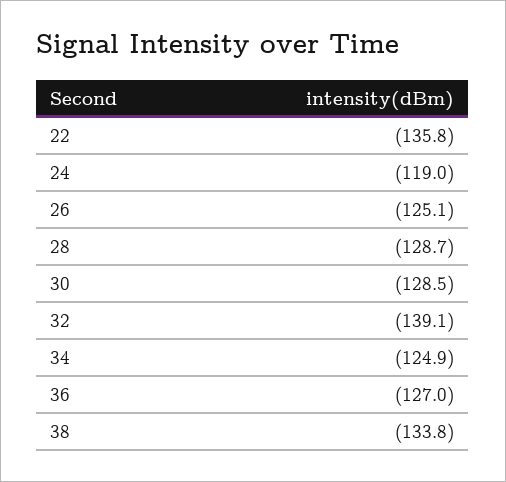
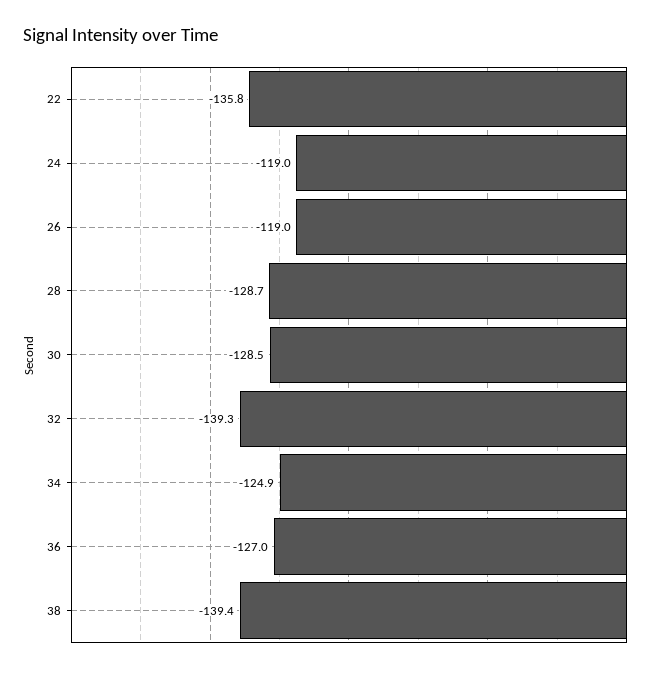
  {
    "22": -135.8,
    "24": -119,
-   "26": -125.1,
+   "26": -119,
    "28": -128.7,
    "30": -128.5,
-   "32": -139.1,
+   "32": -139.3,
    "34": -124.9,
    "36": -127,
-   "38": -133.8
+   "38": -139.4
  }

